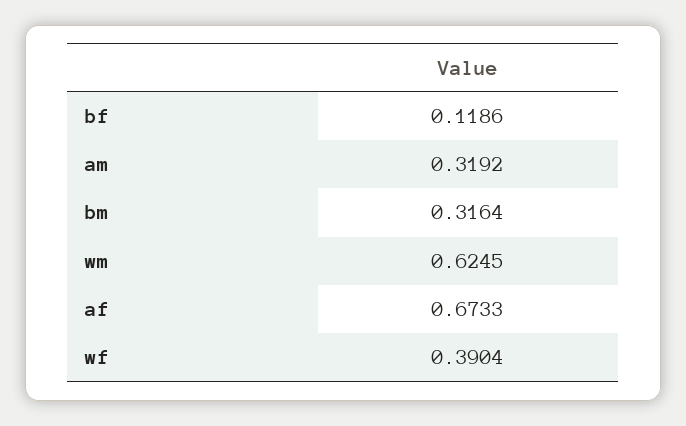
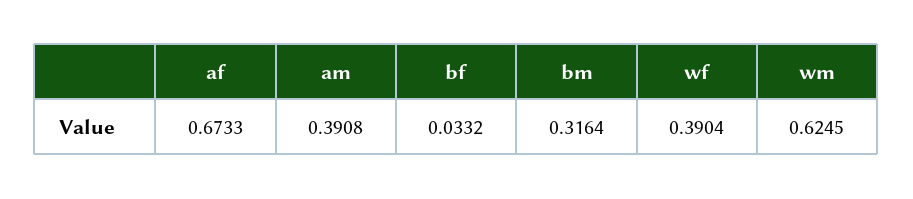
  {
-   "bf": 0.1186,
+   "bf": 0.0332,
-   "am": 0.3192,
+   "am": 0.3908,
    "bm": 0.3164,
    "wm": 0.6245,
    "af": 0.6733,
    "wf": 0.3904
  }

